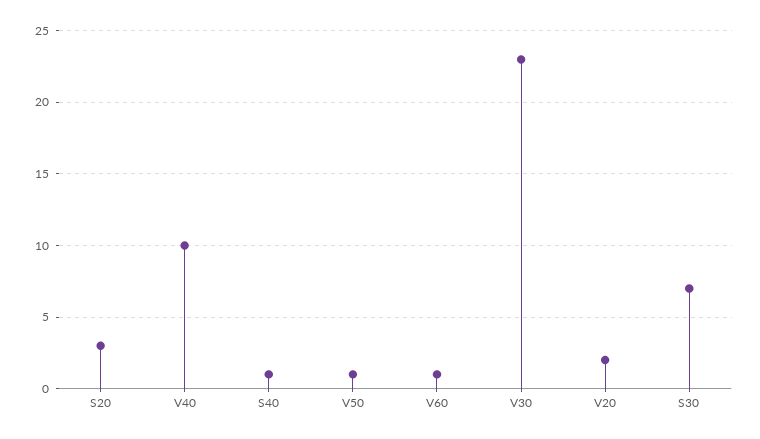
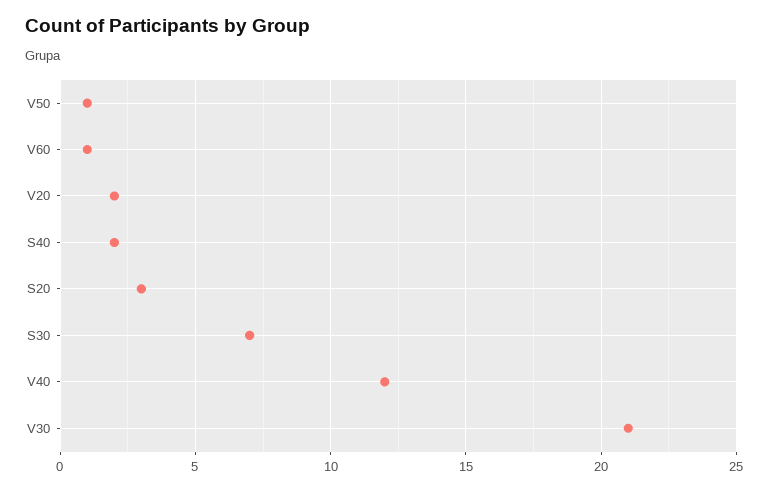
  {
    "S20": 3,
-   "V40": 10,
+   "V40": 12,
-   "S40": 1,
+   "S40": 2,
    "V50": 1,
    "V60": 1,
-   "V30": 23,
+   "V30": 21,
    "V20": 2,
    "S30": 7
  }

